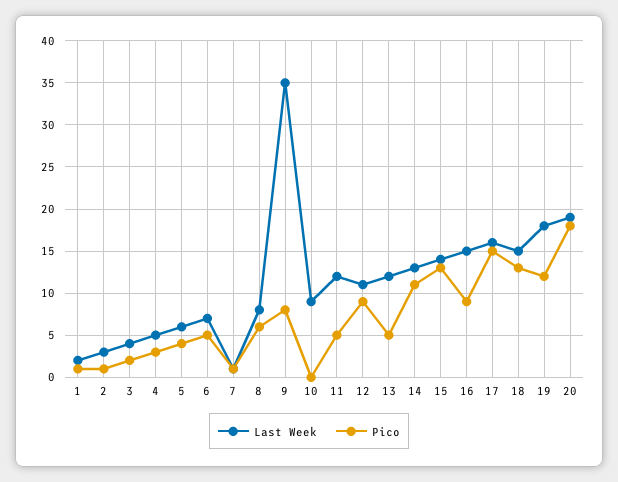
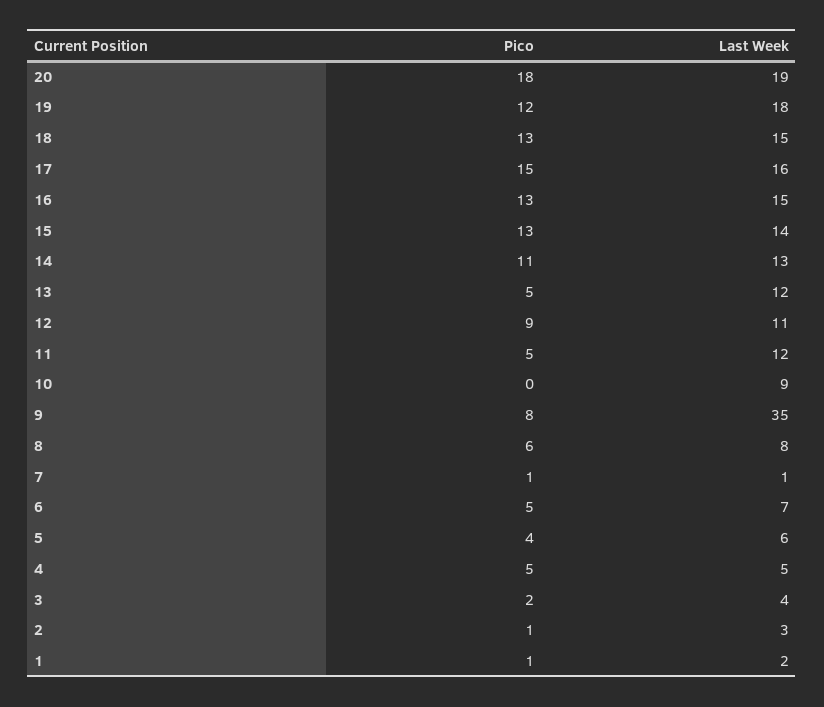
  {
    "Last Week": {
      "1": 2,
      "2": 3,
      "3": 4,
      "4": 5,
      "5": 6,
      "6": 7,
      "7": 1,
      "8": 8,
      "9": 35,
      "10": 9,
      "11": 12,
      "12": 11,
      "13": 12,
      "14": 13,
      "15": 14,
      "16": 15,
      "17": 16,
      "18": 15,
      "19": 18,
      "20": 19
    },
    "Pico": {
      "1": 1,
      "2": 1,
      "3": 2,
-     "4": 3,
+     "4": 5,
      "5": 4,
      "6": 5,
      "7": 1,
      "8": 6,
      "9": 8,
      "10": 0,
      "11": 5,
      "12": 9,
      "13": 5,
      "14": 11,
      "15": 13,
-     "16": 9,
+     "16": 13,
      "17": 15,
      "18": 13,
      "19": 12,
      "20": 18
    }
  }

